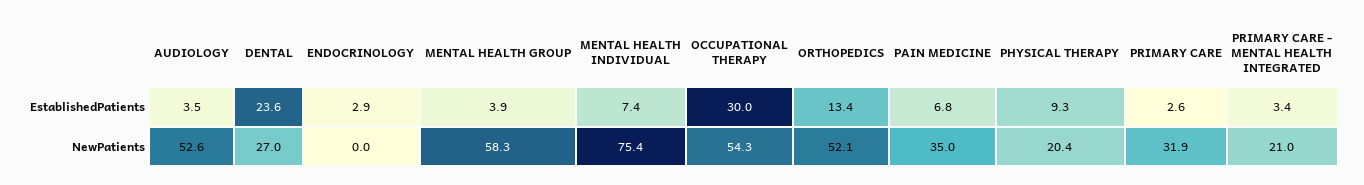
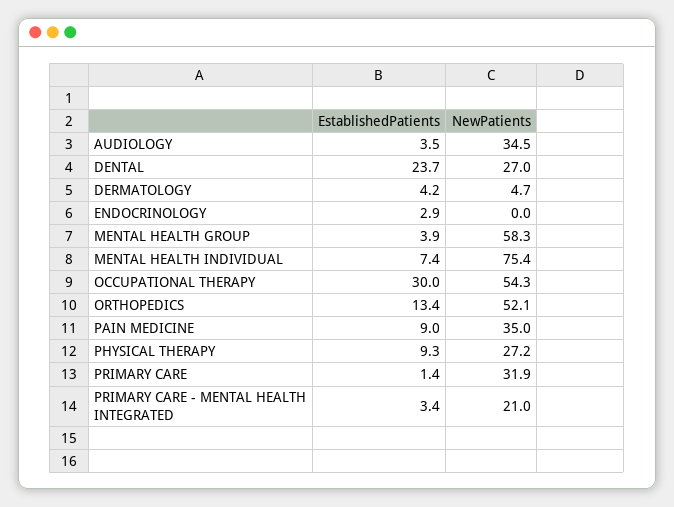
  {
    "AUDIOLOGY": {
      "EstablishedPatients": 3.5,
-     "NewPatients": 52.6
+     "NewPatients": 34.5
    },
    "DENTAL": {
-     "EstablishedPatients": 23.6,
+     "EstablishedPatients": 23.7,
      "NewPatients": 27
    },
    "ENDOCRINOLOGY": {
      "EstablishedPatients": 2.9,
      "NewPatients": 0
    },
    "MENTAL HEALTH GROUP": {
      "EstablishedPatients": 3.9,
      "NewPatients": 58.3
    },
    "MENTAL HEALTH INDIVIDUAL": {
      "EstablishedPatients": 7.4,
      "NewPatients": 75.4
    },
    "OCCUPATIONAL THERAPY": {
      "EstablishedPatients": 30,
      "NewPatients": 54.3
    },
    "ORTHOPEDICS": {
      "EstablishedPatients": 13.4,
      "NewPatients": 52.1
    },
    "PAIN MEDICINE": {
-     "EstablishedPatients": 6.8,
+     "EstablishedPatients": 9,
      "NewPatients": 35
    },
    "PHYSICAL THERAPY": {
      "EstablishedPatients": 9.3,
-     "NewPatients": 20.4
+     "NewPatients": 27.2
    },
    "PRIMARY CARE": {
-     "EstablishedPatients": 2.6,
+     "EstablishedPatients": 1.4,
      "NewPatients": 31.9
    },
    "PRIMARY CARE - MENTAL HEALTH INTEGRATED": {
      "EstablishedPatients": 3.4,
      "NewPatients": 21
-   }
+   },
+   "DERMATOLOGY": {
+     "EstablishedPatients": 4.2,
+     "NewPatients": 4.7
+   }
  }

